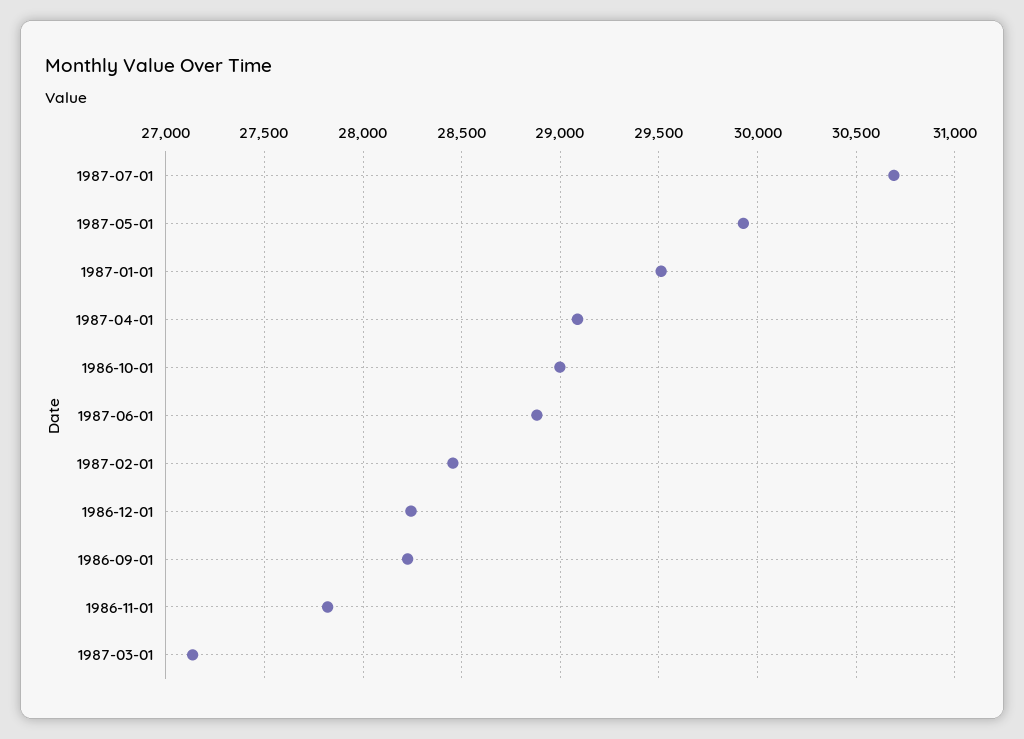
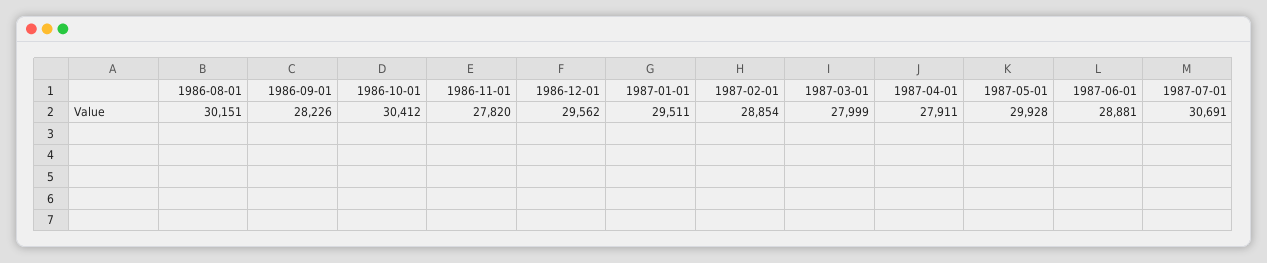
  {
    "1987-07-01": 30691,
    "1987-05-01": 29928,
    "1987-01-01": 29511,
-   "1987-04-01": 29100,
+   "1987-04-01": 27911,
-   "1986-10-01": 29000,
+   "1986-10-01": 30412,
    "1987-06-01": 28881,
-   "1987-02-01": 28450,
+   "1987-02-01": 28854,
-   "1986-12-01": 28250,
+   "1986-12-01": 29562,
    "1986-09-01": 28226,
    "1986-11-01": 27820,
-   "1987-03-01": 27150
+   "1987-03-01": 27999,
+   "1986-08-01": 30151
  }

